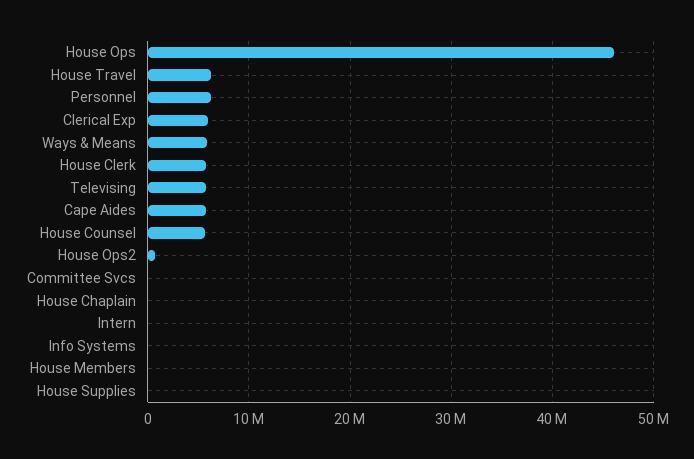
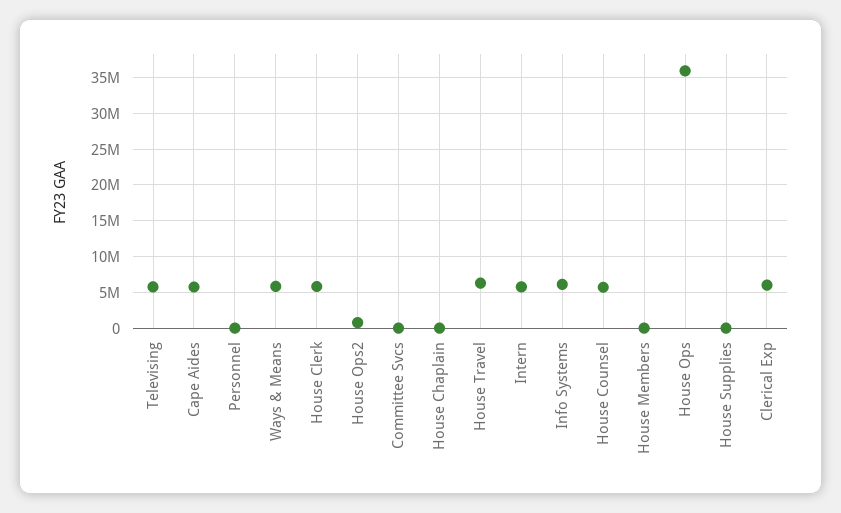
  {
-   "House Ops": 46000000,
+   "House Ops": 36000000,
    "House Travel": 6000000,
-   "Personnel": 6000000,
+   "Personnel": 0,
    "Clerical Exp": 6000000,
    "Ways & Means": 6000000,
    "House Clerk": 6000000,
    "Televising": 6000000,
    "Cape Aides": 6000000,
    "House Counsel": 6000000,
    "House Ops2": 1000000,
    "Committee Svcs": 0,
    "House Chaplain": 0,
-   "Intern": 0,
+   "Intern": 6000000,
-   "Info Systems": 0,
+   "Info Systems": 6000000,
    "House Members": 0,
    "House Supplies": 0
  }

